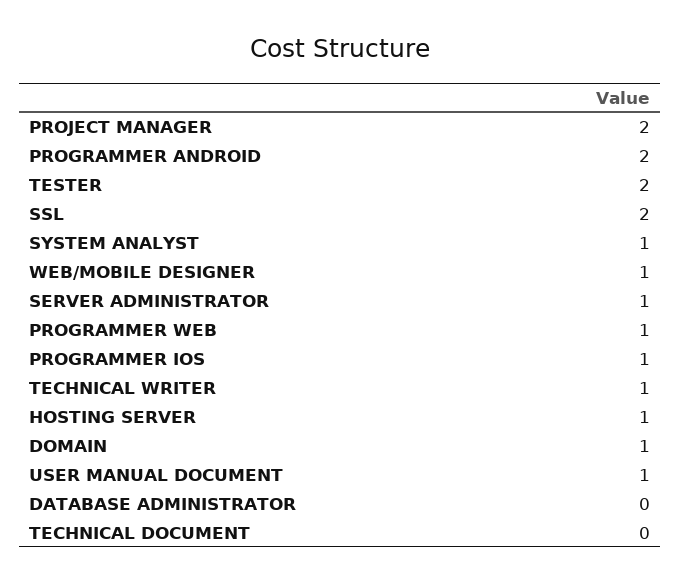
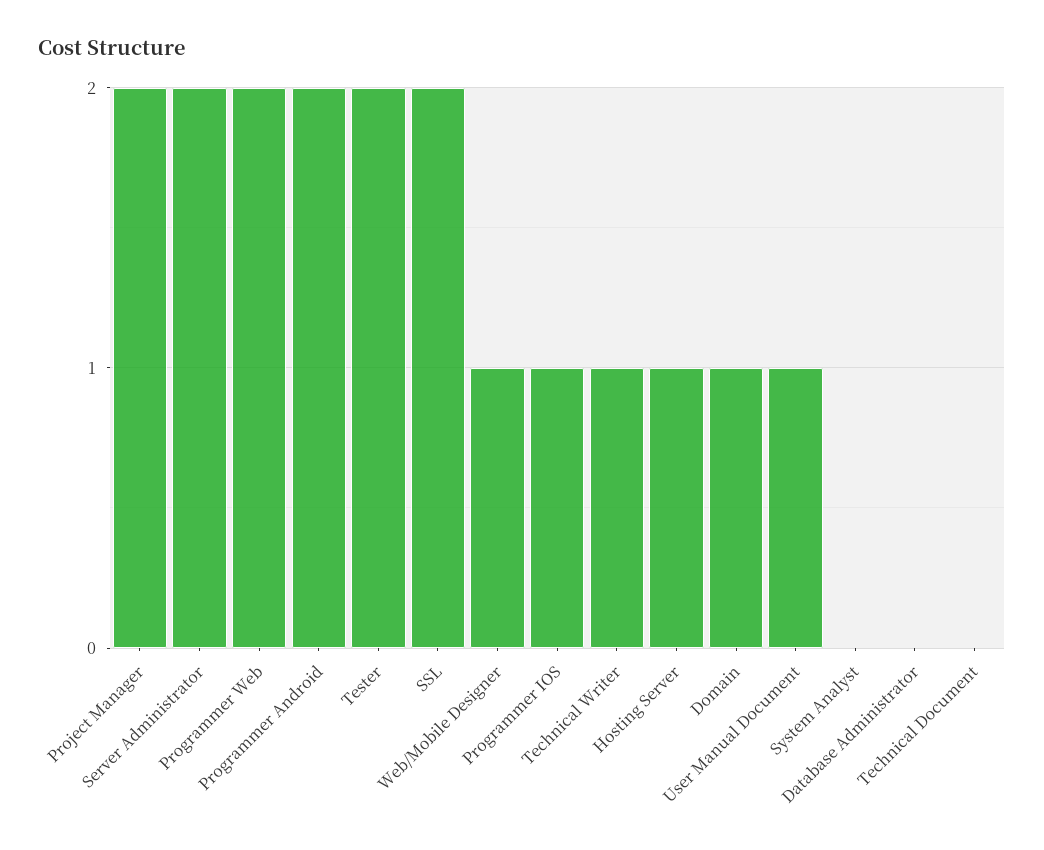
  {
    "PROJECT MANAGER": 2,
    "PROGRAMMER ANDROID": 2,
    "TESTER": 2,
    "SSL": 2,
-   "SYSTEM ANALYST": 1,
+   "SYSTEM ANALYST": 0,
    "WEB/MOBILE DESIGNER": 1,
-   "SERVER ADMINISTRATOR": 1,
+   "SERVER ADMINISTRATOR": 2,
-   "PROGRAMMER WEB": 1,
+   "PROGRAMMER WEB": 2,
    "PROGRAMMER IOS": 1,
    "TECHNICAL WRITER": 1,
    "HOSTING SERVER": 1,
    "DOMAIN": 1,
    "USER MANUAL DOCUMENT": 1,
    "DATABASE ADMINISTRATOR": 0,
    "TECHNICAL DOCUMENT": 0
  }

